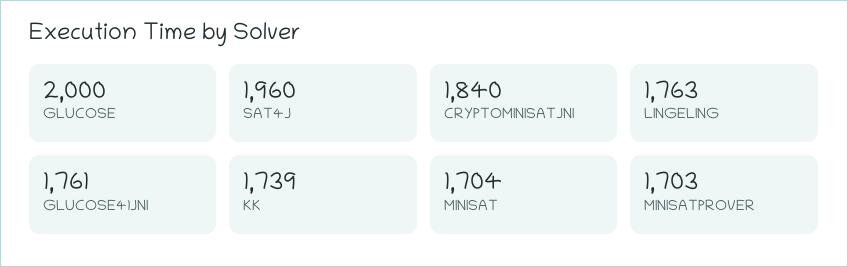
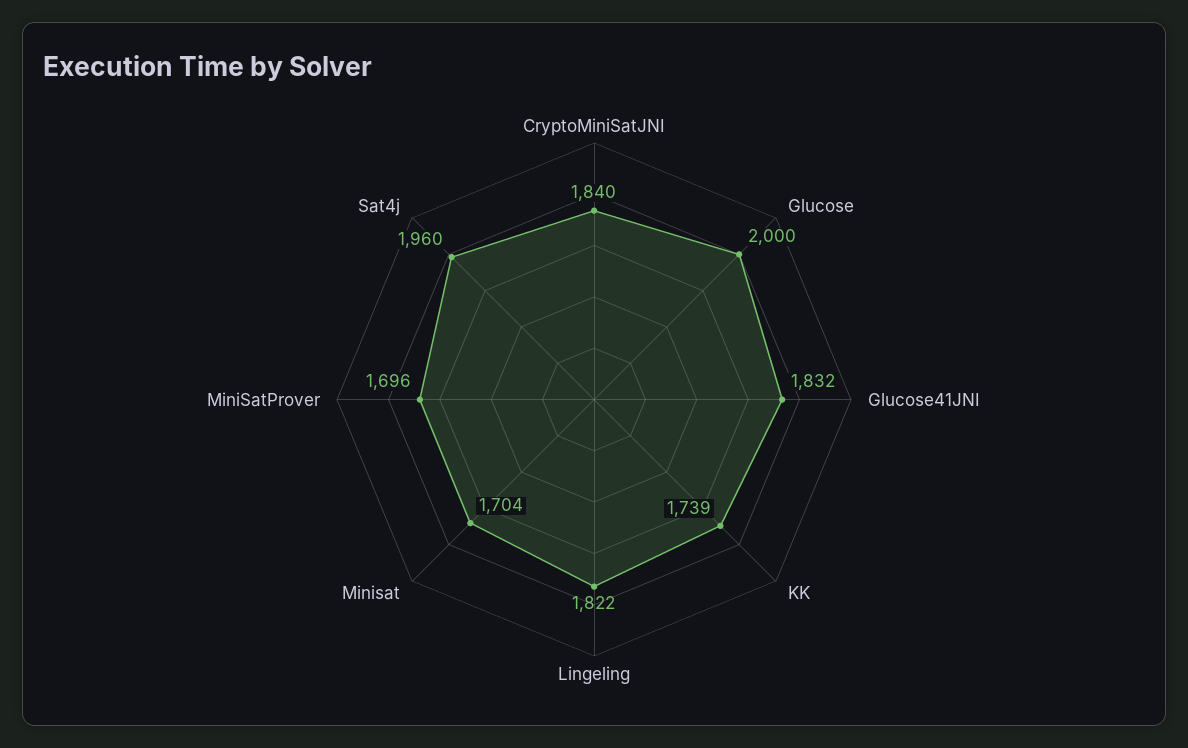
  {
    "GLUCOSE": 2000,
    "SAT4J": 1960,
    "CRYPTOMINISATJNI": 1840,
-   "LINGELING": 1763,
+   "LINGELING": 1822,
-   "GLUCOSE41JNI": 1761,
+   "GLUCOSE41JNI": 1832,
    "KK": 1739,
    "MINISAT": 1704,
-   "MINISATPROVER": 1703
+   "MINISATPROVER": 1696
  }

